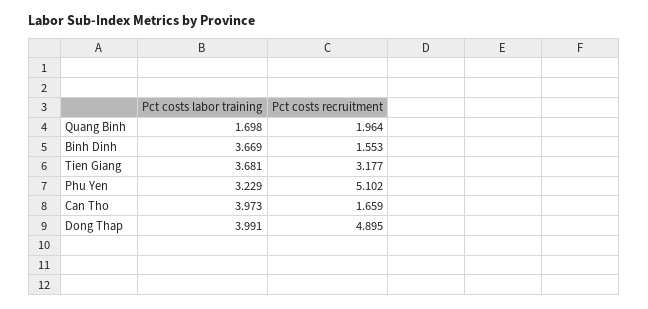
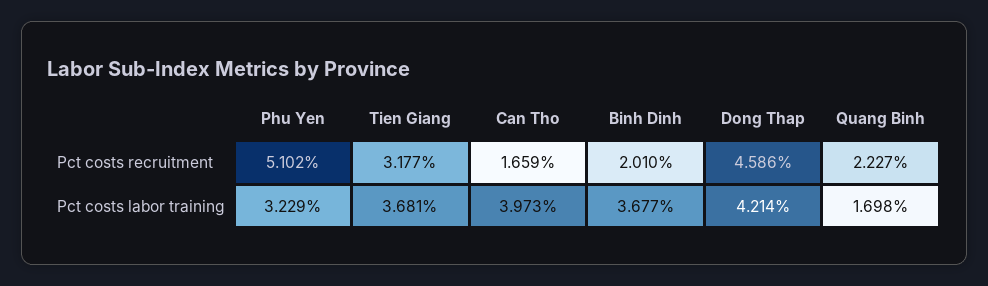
  {
    "Pct costs labor training": {
      "Quang Binh": 1.698,
-     "Binh Dinh": 3.669,
+     "Binh Dinh": 3.677,
      "Tien Giang": 3.681,
      "Phu Yen": 3.229,
      "Can Tho": 3.973,
-     "Dong Thap": 3.991
+     "Dong Thap": 4.214
    },
    "Pct costs recruitment": {
-     "Quang Binh": 1.964,
+     "Quang Binh": 2.227,
-     "Binh Dinh": 1.553,
+     "Binh Dinh": 2.01,
      "Tien Giang": 3.177,
      "Phu Yen": 5.102,
      "Can Tho": 1.659,
-     "Dong Thap": 4.895
+     "Dong Thap": 4.586
    }
  }

